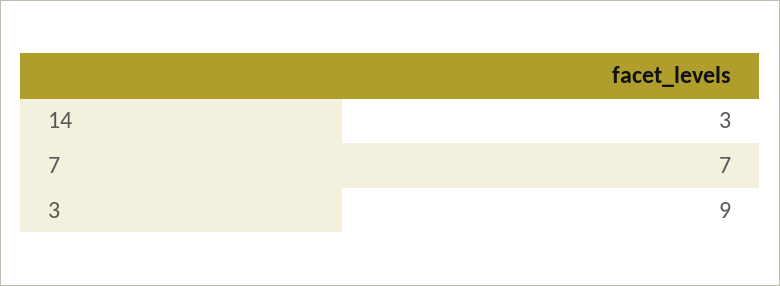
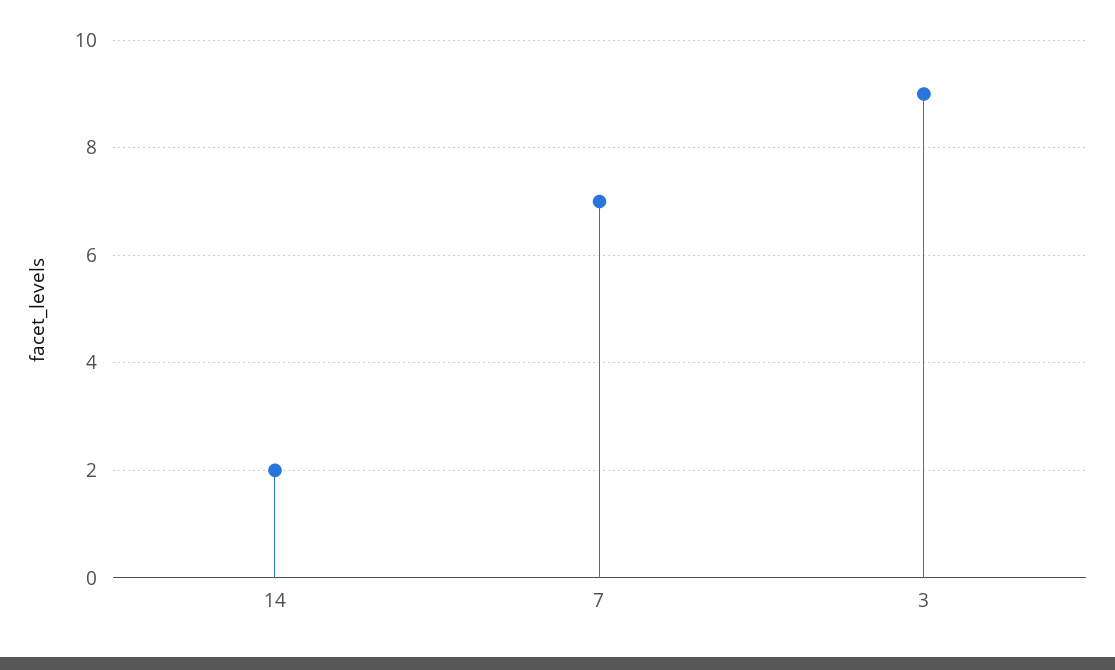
  {
-   "14": 3,
+   "14": 2,
    "7": 7,
    "3": 9
  }

